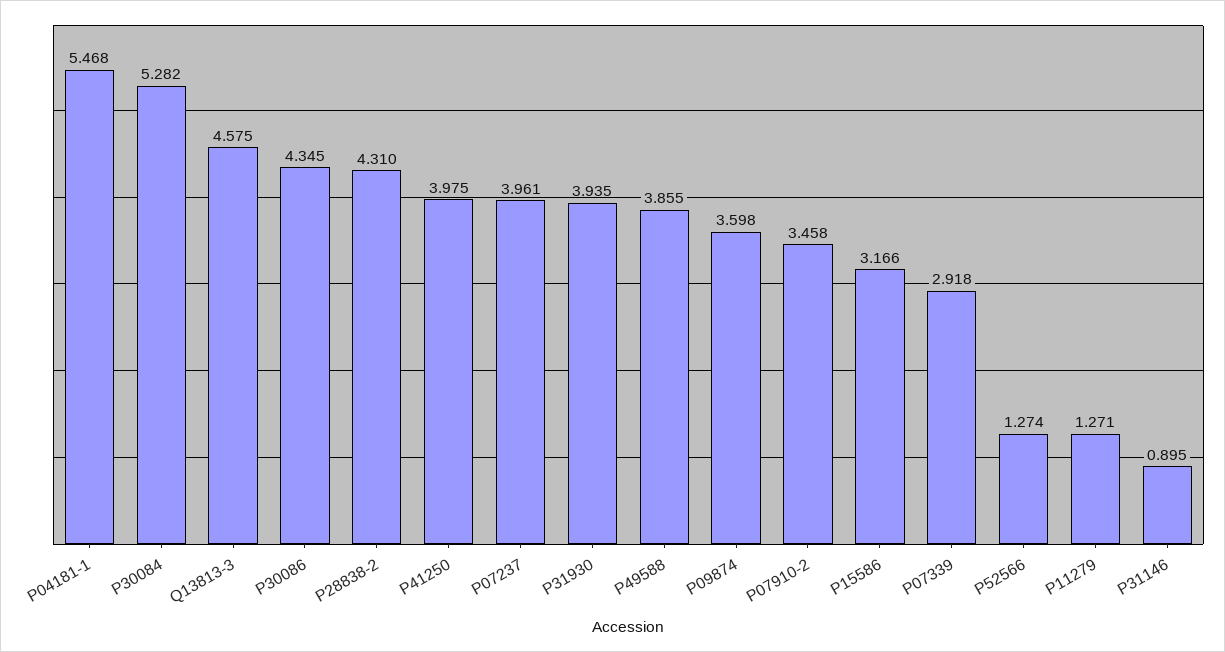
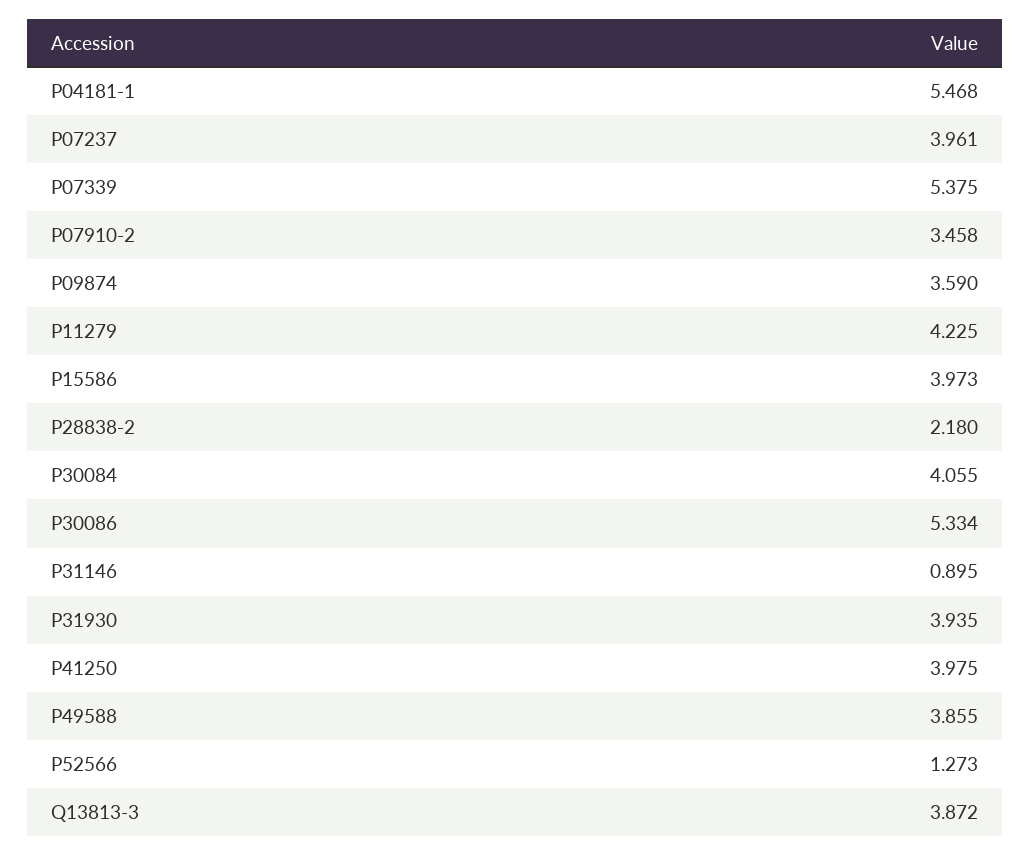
  {
    "P04181-1": 5.468,
-   "P30084": 5.282,
+   "P30084": 4.055,
-   "Q13813-3": 4.575,
+   "Q13813-3": 3.872,
-   "P30086": 4.345,
+   "P30086": 5.334,
-   "P28838-2": 4.31,
+   "P28838-2": 2.18,
    "P41250": 3.975,
    "P07237": 3.961,
    "P31930": 3.935,
    "P49588": 3.855,
-   "P09874": 3.598,
+   "P09874": 3.59,
    "P07910-2": 3.458,
-   "P15586": 3.166,
+   "P15586": 3.973,
-   "P07339": 2.918,
+   "P07339": 5.375,
-   "P52566": 1.274,
+   "P52566": 1.273,
-   "P11279": 1.271,
+   "P11279": 4.225,
    "P31146": 0.895
  }

